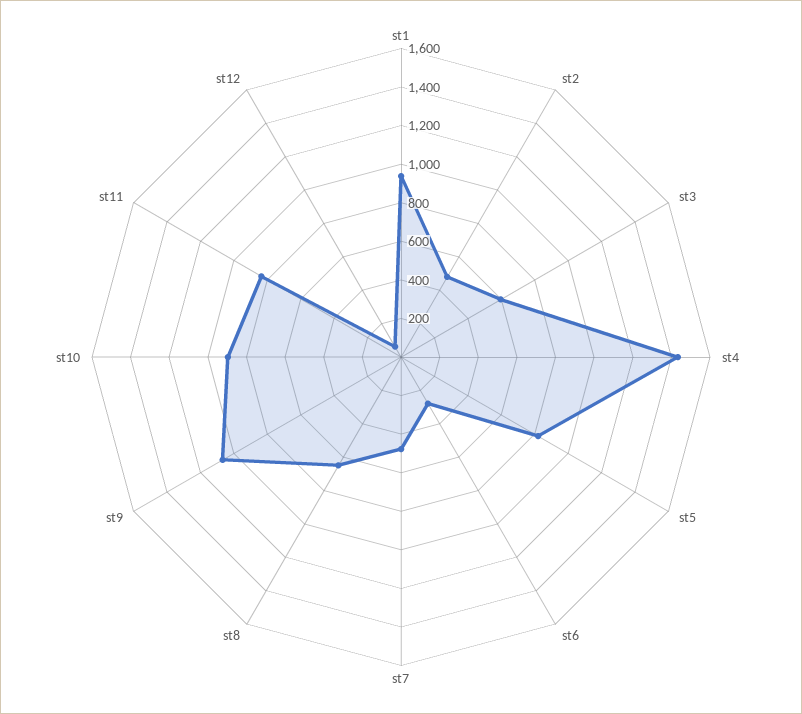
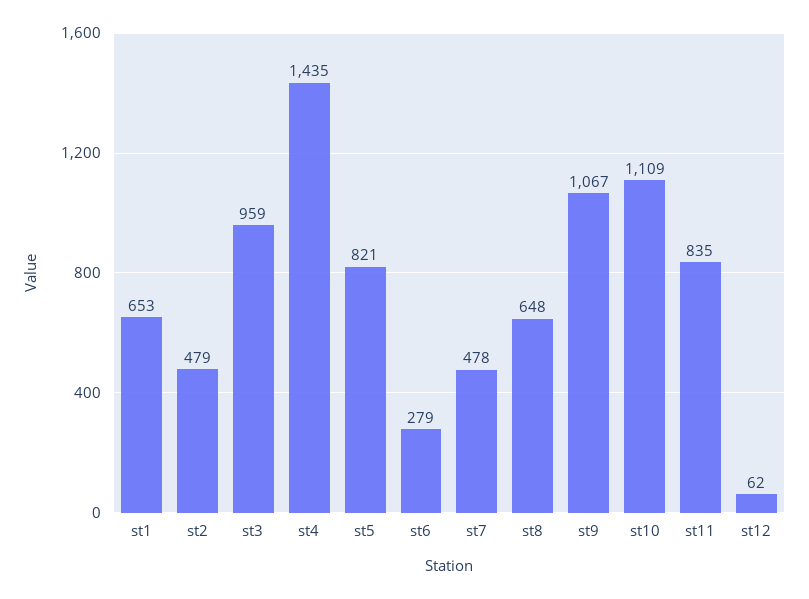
  {
-   "st1": 950,
+   "st1": 653,
    "st2": 479,
-   "st3": 600,
+   "st3": 959,
    "st4": 1435,
    "st5": 821,
    "st6": 279,
    "st7": 478,
    "st8": 648,
    "st9": 1067,
-   "st10": 900,
+   "st10": 1109,
    "st11": 835,
    "st12": 62
  }

